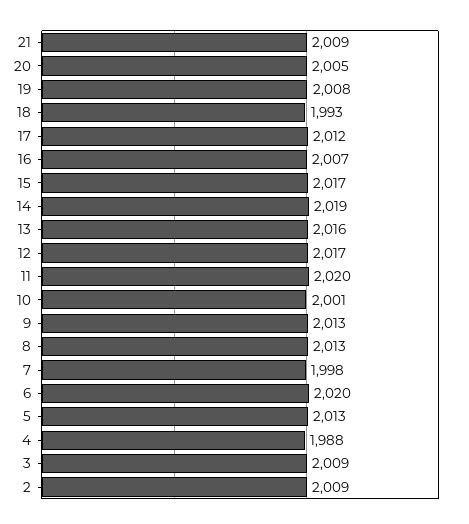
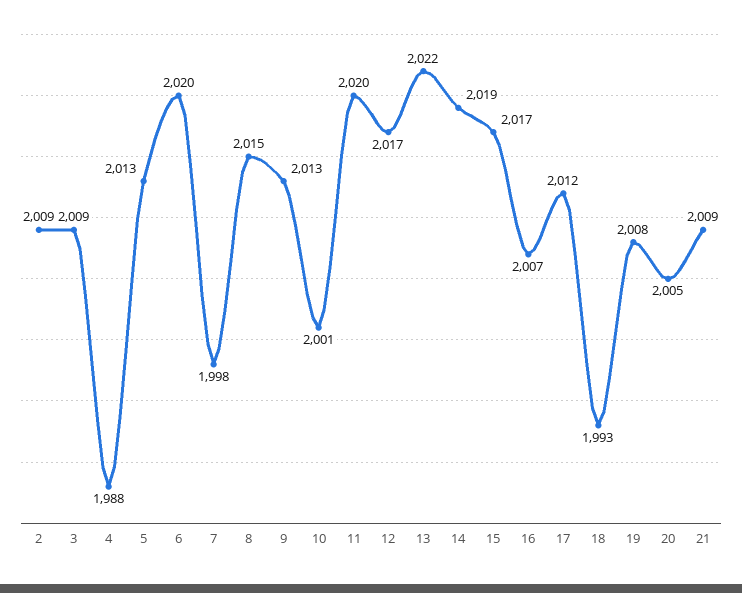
  {
    "21": 2009,
    "20": 2005,
    "19": 2008,
    "18": 1993,
    "17": 2012,
    "16": 2007,
    "15": 2017,
    "14": 2019,
-   "13": 2016,
+   "13": 2022,
    "12": 2017,
    "11": 2020,
    "10": 2001,
    "9": 2013,
-   "8": 2013,
+   "8": 2015,
    "7": 1998,
    "6": 2020,
    "5": 2013,
    "4": 1988,
    "3": 2009,
    "2": 2009
  }

